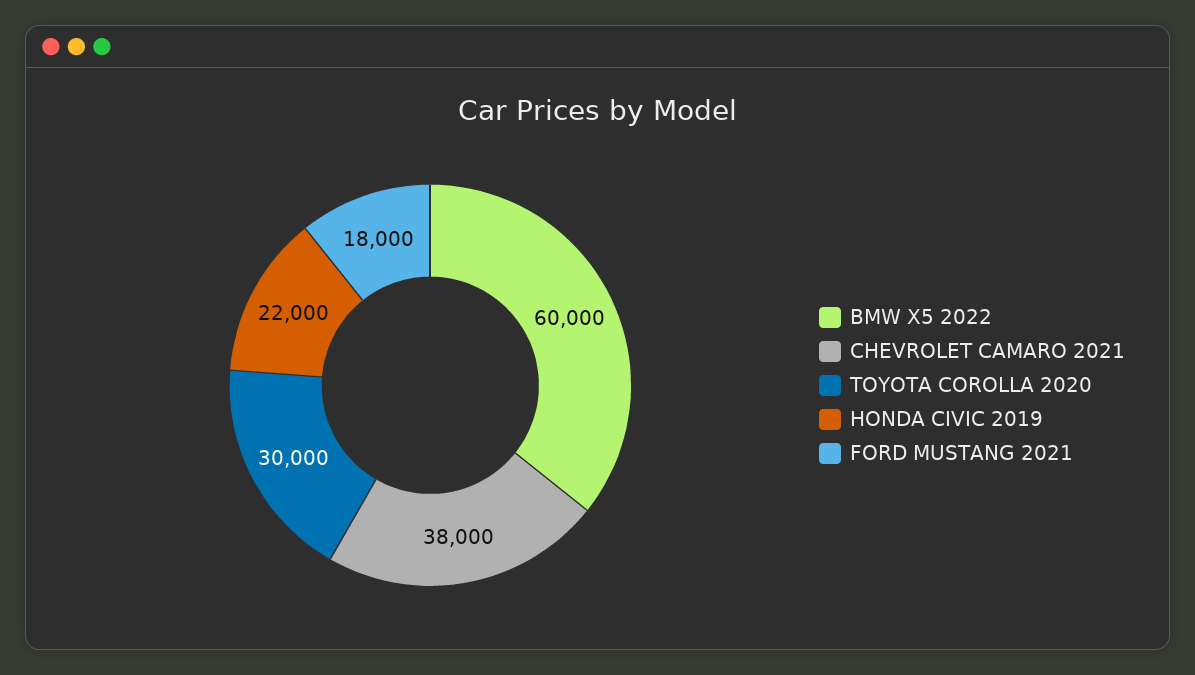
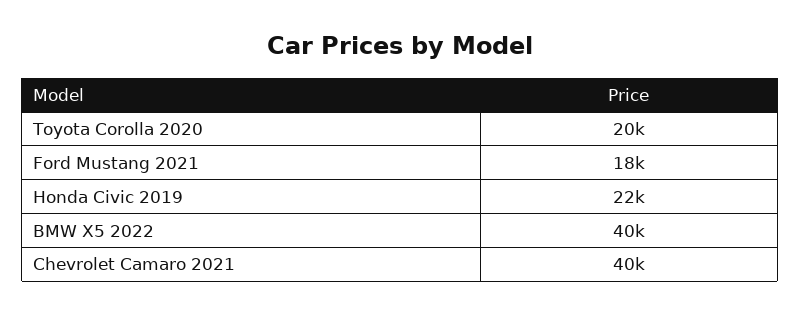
  {
-   "BMW X5 2022": 60000,
+   "BMW X5 2022": 40000,
-   "CHEVROLET CAMARO 2021": 38000,
+   "CHEVROLET CAMARO 2021": 40000,
-   "TOYOTA COROLLA 2020": 30000,
+   "TOYOTA COROLLA 2020": 20000,
    "HONDA CIVIC 2019": 22000,
    "FORD MUSTANG 2021": 18000
  }

